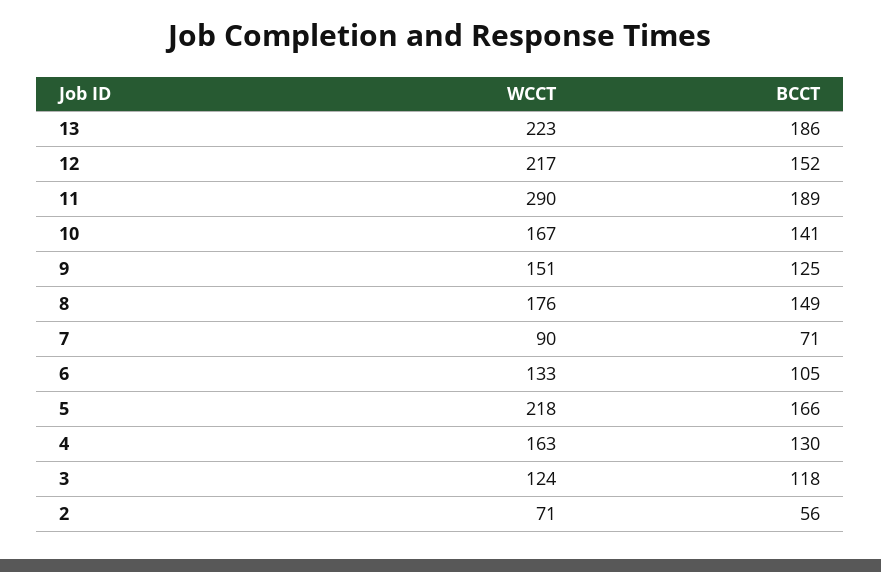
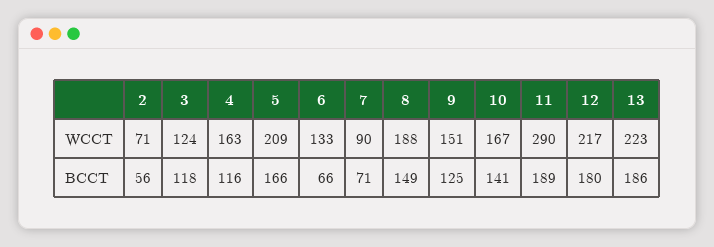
  {
    "WCCT": {
      "13": 223,
      "12": 217,
      "11": 290,
      "10": 167,
      "9": 151,
-     "8": 176,
+     "8": 188,
      "7": 90,
      "6": 133,
-     "5": 218,
+     "5": 209,
      "4": 163,
      "3": 124,
      "2": 71
    },
    "BCCT": {
      "13": 186,
-     "12": 152,
+     "12": 180,
      "11": 189,
      "10": 141,
      "9": 125,
      "8": 149,
      "7": 71,
-     "6": 105,
+     "6": 66,
      "5": 166,
-     "4": 130,
+     "4": 116,
      "3": 118,
      "2": 56
    }
  }

